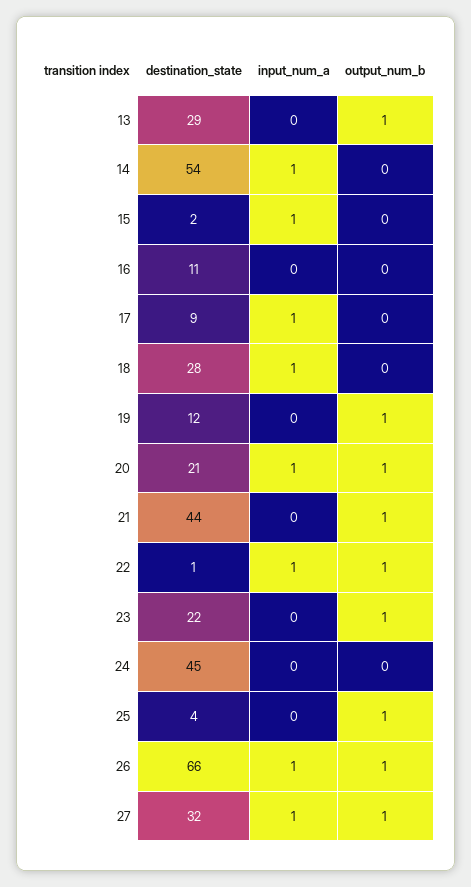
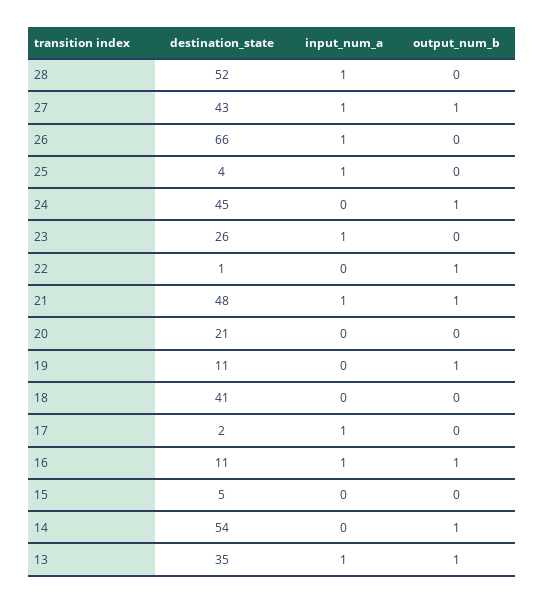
  {
    "destination_state": {
-     "13": 29,
+     "13": 35,
      "14": 54,
-     "15": 2,
+     "15": 5,
      "16": 11,
-     "17": 9,
+     "17": 2,
-     "18": 28,
+     "18": 41,
-     "19": 12,
+     "19": 11,
      "20": 21,
-     "21": 44,
+     "21": 48,
      "22": 1,
-     "23": 22,
+     "23": 26,
      "24": 45,
      "25": 4,
      "26": 66,
-     "27": 32
+     "27": 43,
+     "28": 52
    },
    "input_num_a": {
-     "13": 0,
+     "13": 1,
-     "14": 1,
+     "14": 0,
-     "15": 1,
+     "15": 0,
-     "16": 0,
+     "16": 1,
      "17": 1,
-     "18": 1,
+     "18": 0,
      "19": 0,
-     "20": 1,
+     "20": 0,
-     "21": 0,
+     "21": 1,
-     "22": 1,
+     "22": 0,
-     "23": 0,
+     "23": 1,
      "24": 0,
-     "25": 0,
+     "25": 1,
      "26": 1,
-     "27": 1
+     "27": 1,
+     "28": 1
    },
    "output_num_b": {
      "13": 1,
-     "14": 0,
+     "14": 1,
      "15": 0,
-     "16": 0,
+     "16": 1,
      "17": 0,
      "18": 0,
      "19": 1,
-     "20": 1,
+     "20": 0,
      "21": 1,
      "22": 1,
-     "23": 1,
+     "23": 0,
-     "24": 0,
+     "24": 1,
-     "25": 1,
+     "25": 0,
-     "26": 1,
+     "26": 0,
-     "27": 1
+     "27": 1,
+     "28": 0
    }
  }

